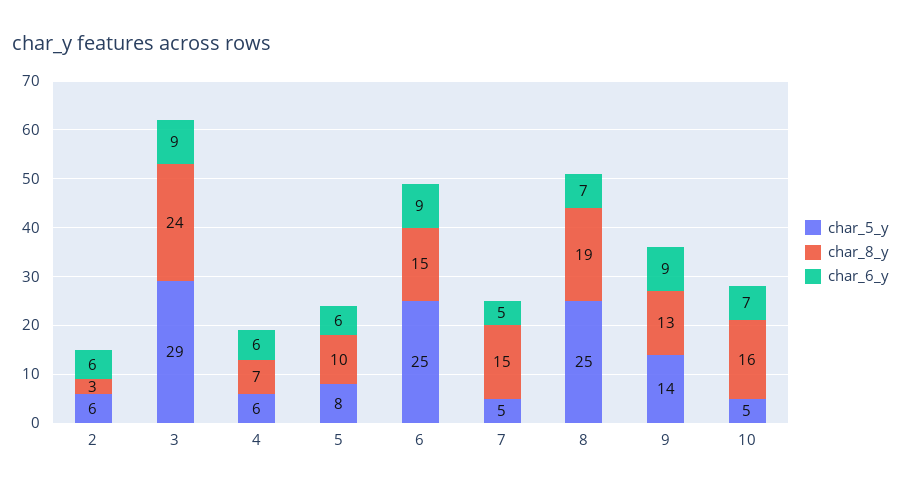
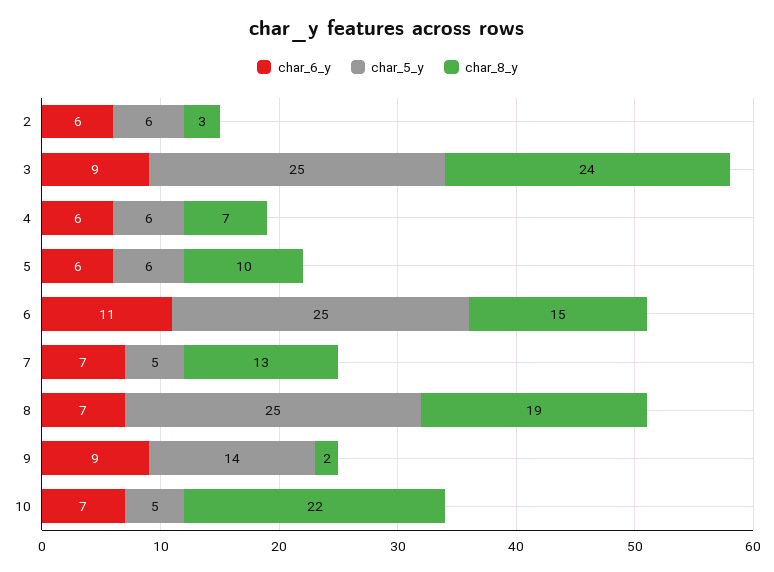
  {
    "char_5_y": {
      "2": 6,
-     "3": 29,
+     "3": 25,
      "4": 6,
-     "5": 8,
+     "5": 6,
      "6": 25,
      "7": 5,
      "8": 25,
      "9": 14,
      "10": 5
    },
    "char_8_y": {
      "2": 3,
      "3": 24,
      "4": 7,
      "5": 10,
      "6": 15,
-     "7": 15,
+     "7": 13,
      "8": 19,
-     "9": 13,
+     "9": 2,
-     "10": 16
+     "10": 22
    },
    "char_6_y": {
      "2": 6,
      "3": 9,
      "4": 6,
      "5": 6,
-     "6": 9,
+     "6": 11,
-     "7": 5,
+     "7": 7,
      "8": 7,
      "9": 9,
      "10": 7
    }
  }

